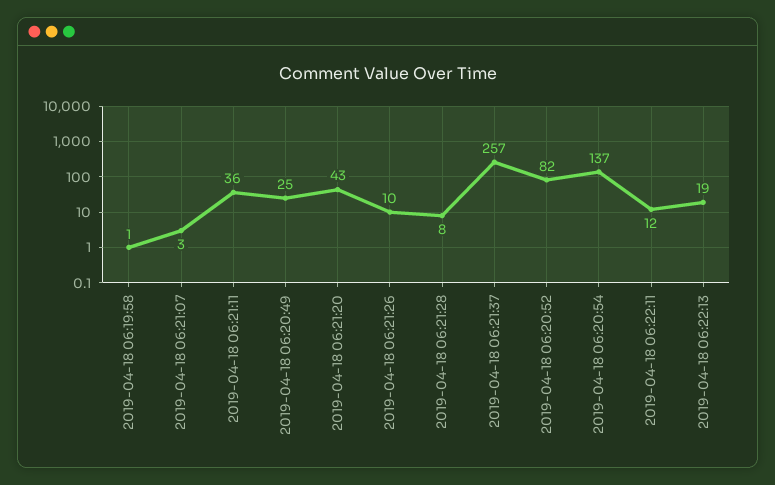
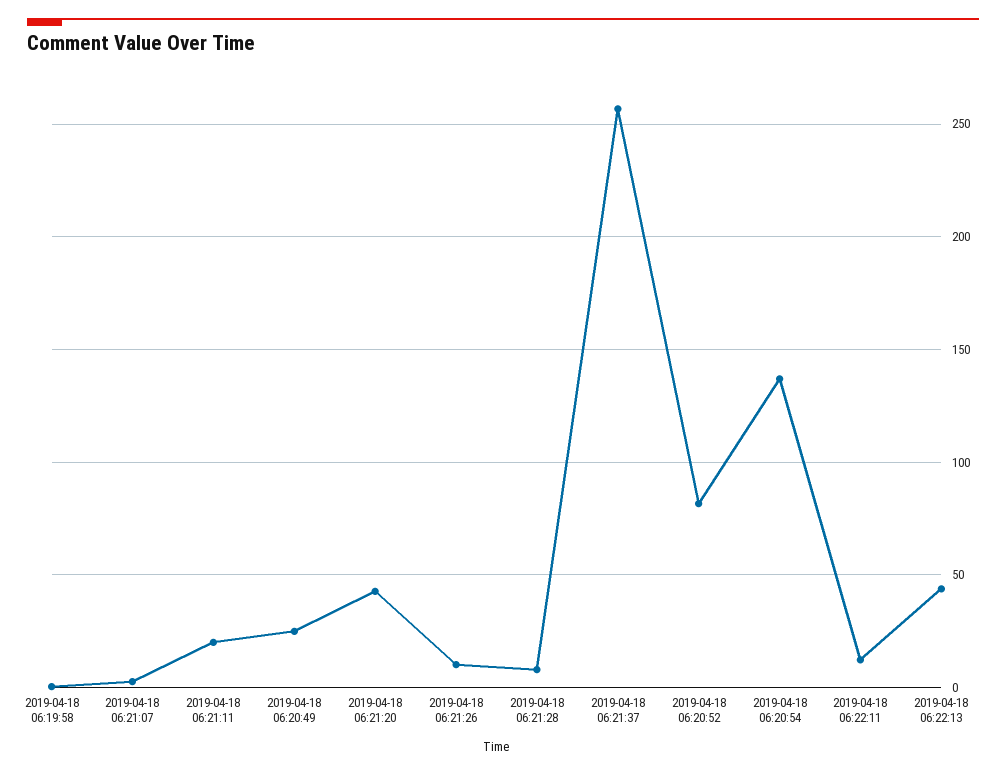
  {
    "2019-04-18 06:19:58": 1,
    "2019-04-18 06:21:07": 3,
-   "2019-04-18 06:21:11": 36,
+   "2019-04-18 06:21:11": 20,
    "2019-04-18 06:20:49": 25,
    "2019-04-18 06:21:20": 43,
    "2019-04-18 06:21:26": 10,
    "2019-04-18 06:21:28": 8,
    "2019-04-18 06:21:37": 257,
    "2019-04-18 06:20:52": 82,
    "2019-04-18 06:20:54": 137,
    "2019-04-18 06:22:11": 12,
-   "2019-04-18 06:22:13": 19
+   "2019-04-18 06:22:13": 45
  }

